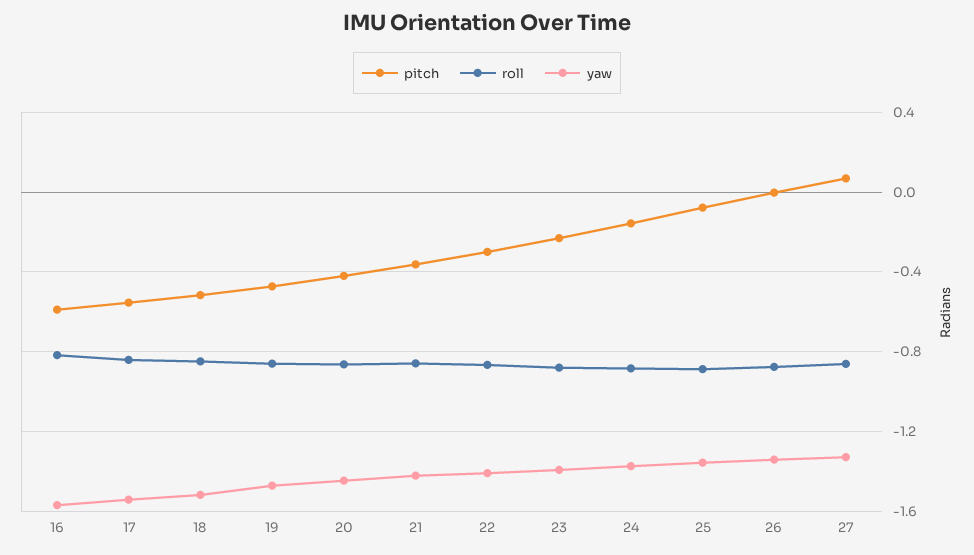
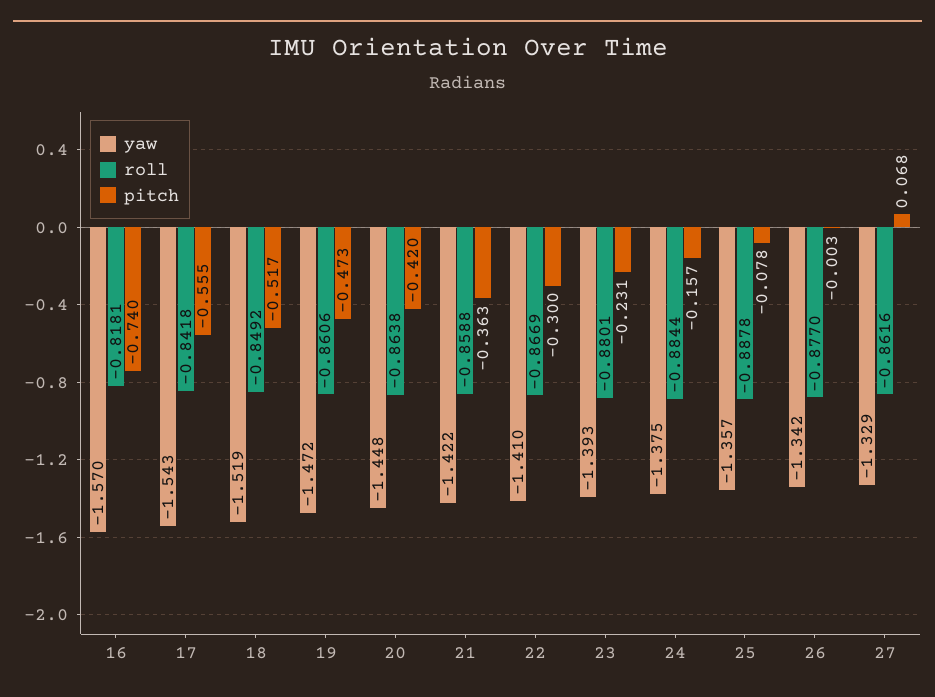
  {
    "pitch": {
-     "16": -0.6,
+     "16": -0.74,
      "17": -0.555,
      "18": -0.517,
      "19": -0.473,
      "20": -0.42,
      "21": -0.363,
      "22": -0.3,
      "23": -0.231,
      "24": -0.157,
      "25": -0.078,
      "26": -0.003,
      "27": 0.068
    },
    "roll": {
      "16": -0.8181,
      "17": -0.8418,
      "18": -0.8492,
      "19": -0.8606,
      "20": -0.8638,
      "21": -0.8588,
      "22": -0.8669,
      "23": -0.8801,
      "24": -0.8844,
      "25": -0.8878,
      "26": -0.877,
      "27": -0.8616
    },
    "yaw": {
      "16": -1.57,
      "17": -1.543,
      "18": -1.519,
      "19": -1.472,
      "20": -1.448,
      "21": -1.422,
      "22": -1.41,
      "23": -1.393,
      "24": -1.375,
      "25": -1.357,
      "26": -1.342,
      "27": -1.329
    }
  }

